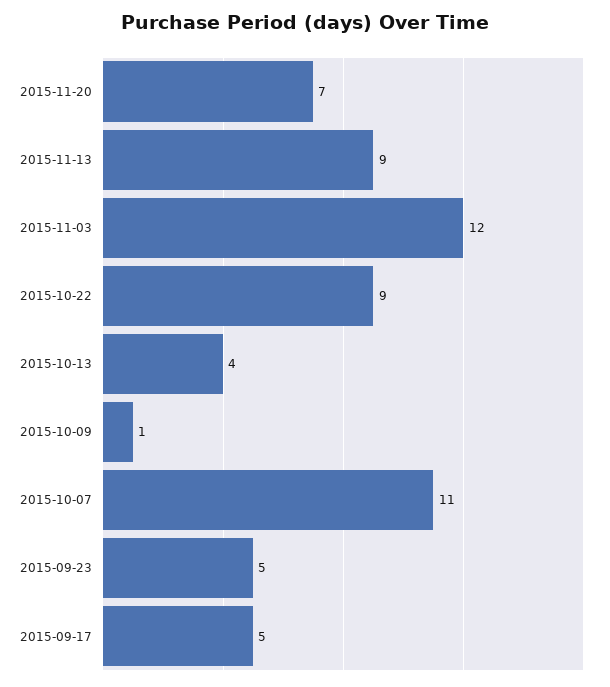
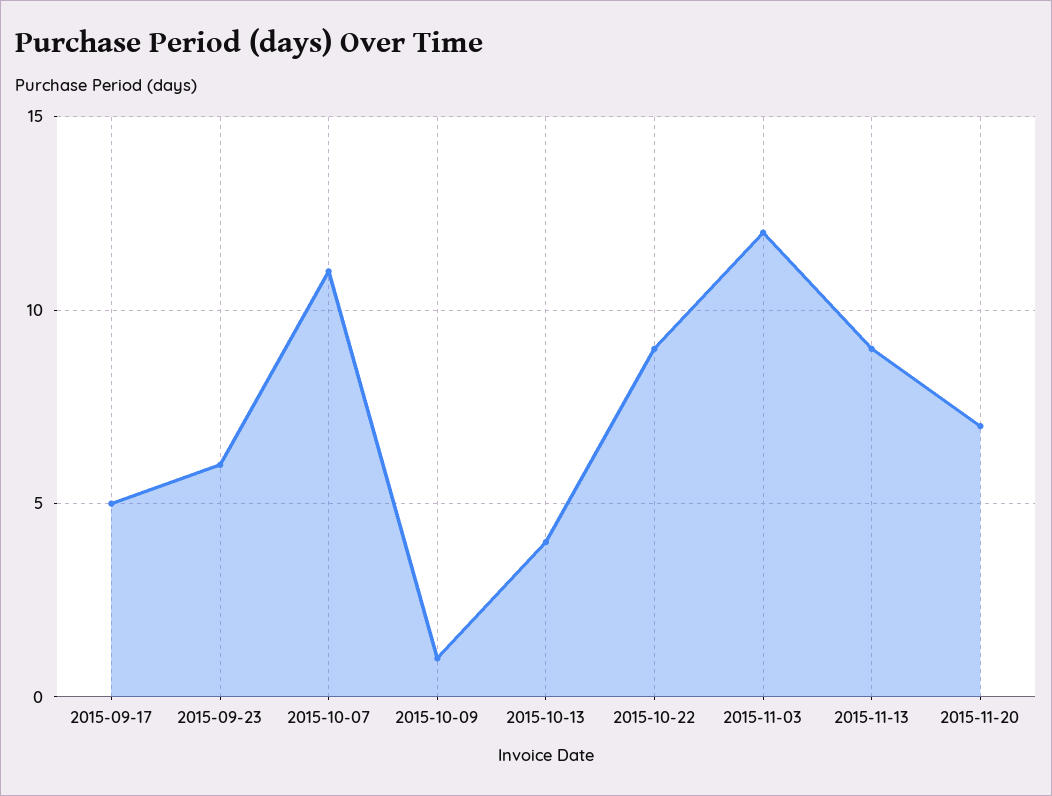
  {
    "2015-11-20": 7,
    "2015-11-13": 9,
    "2015-11-03": 12,
    "2015-10-22": 9,
    "2015-10-13": 4,
    "2015-10-09": 1,
    "2015-10-07": 11,
-   "2015-09-23": 5,
+   "2015-09-23": 6,
    "2015-09-17": 5
  }

